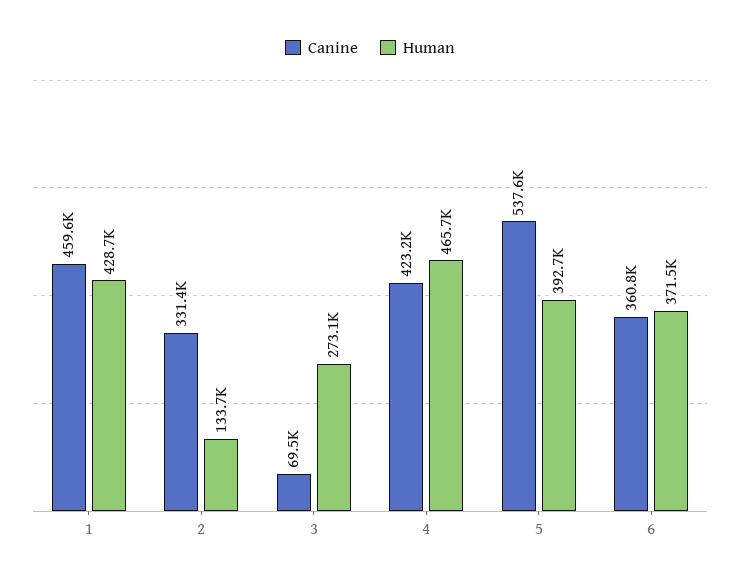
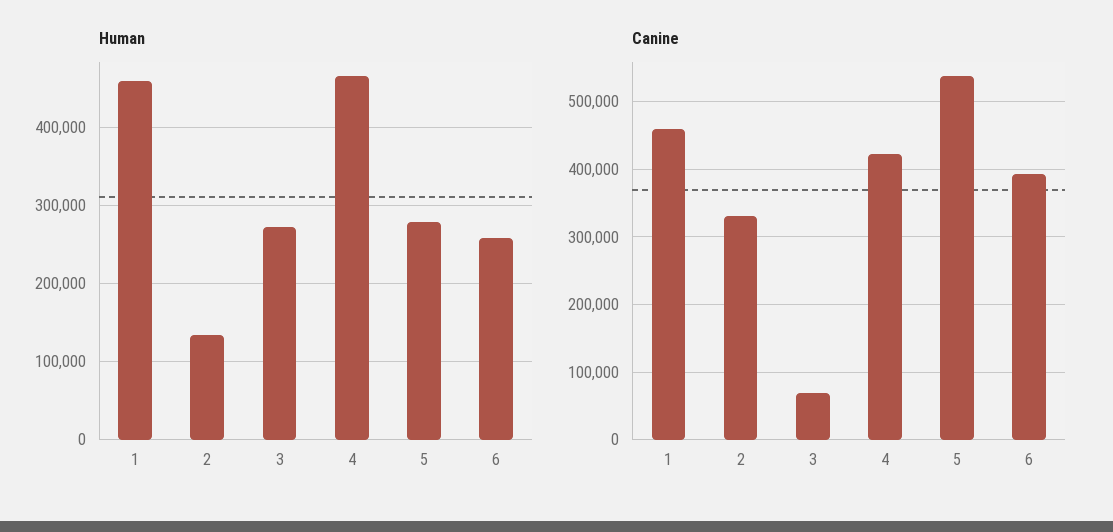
  {
    "Canine": {
      "1": 459600,
      "2": 331400,
      "3": 69500,
      "4": 423200,
      "5": 537600,
-     "6": 360800
+     "6": 390000
    },
    "Human": {
-     "1": 428700,
+     "1": 460000,
      "2": 133700,
      "3": 273100,
      "4": 465700,
-     "5": 392700,
+     "5": 280000,
-     "6": 371500
+     "6": 260000
    }
  }

